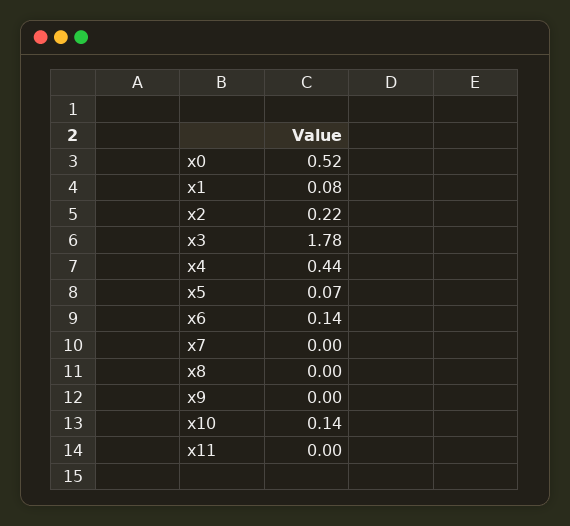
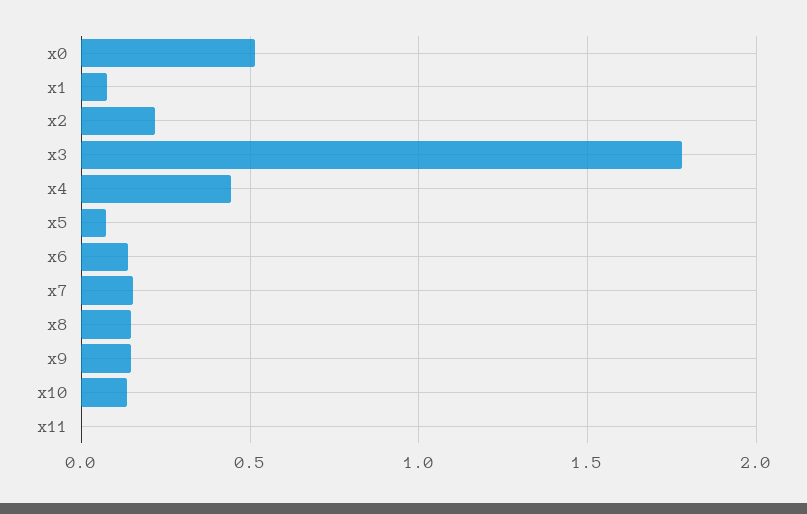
  {
    "x0": 0.52,
    "x1": 0.08,
    "x2": 0.22,
    "x3": 1.78,
    "x4": 0.44,
    "x5": 0.07,
    "x6": 0.14,
-   "x7": 0,
+   "x7": 0.15,
-   "x8": 0,
+   "x8": 0.15,
-   "x9": 0,
+   "x9": 0.15,
    "x10": 0.14,
    "x11": 0
  }

